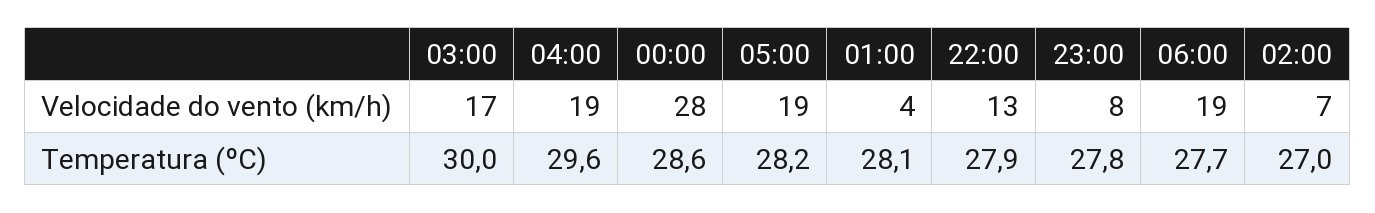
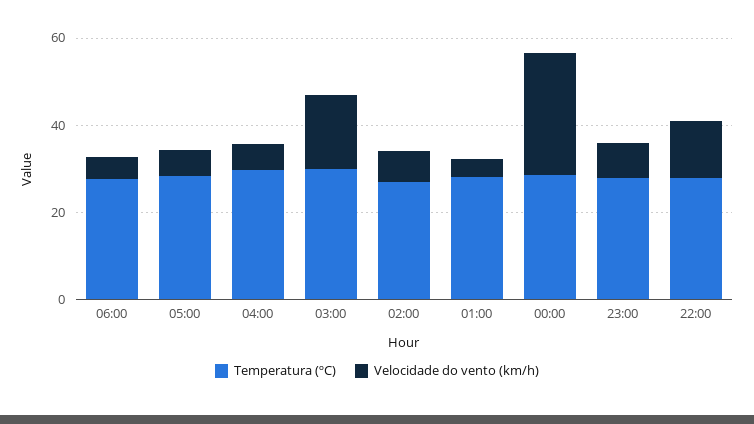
  {
    "Velocidade do vento (km/h)": {
      "03:00": 17,
-     "04:00": 19,
+     "04:00": 5,
      "00:00": 28,
-     "05:00": 19,
+     "05:00": 5,
      "01:00": 4,
      "22:00": 13,
      "23:00": 8,
-     "06:00": 19,
+     "06:00": 5,
      "02:00": 7
    },
    "Temperatura (ºC)": {
      "03:00": 30,
      "04:00": 29.6,
      "00:00": 28.6,
      "05:00": 28.2,
      "01:00": 28.1,
      "22:00": 27.9,
      "23:00": 27.8,
      "06:00": 27.7,
      "02:00": 27
    }
  }

